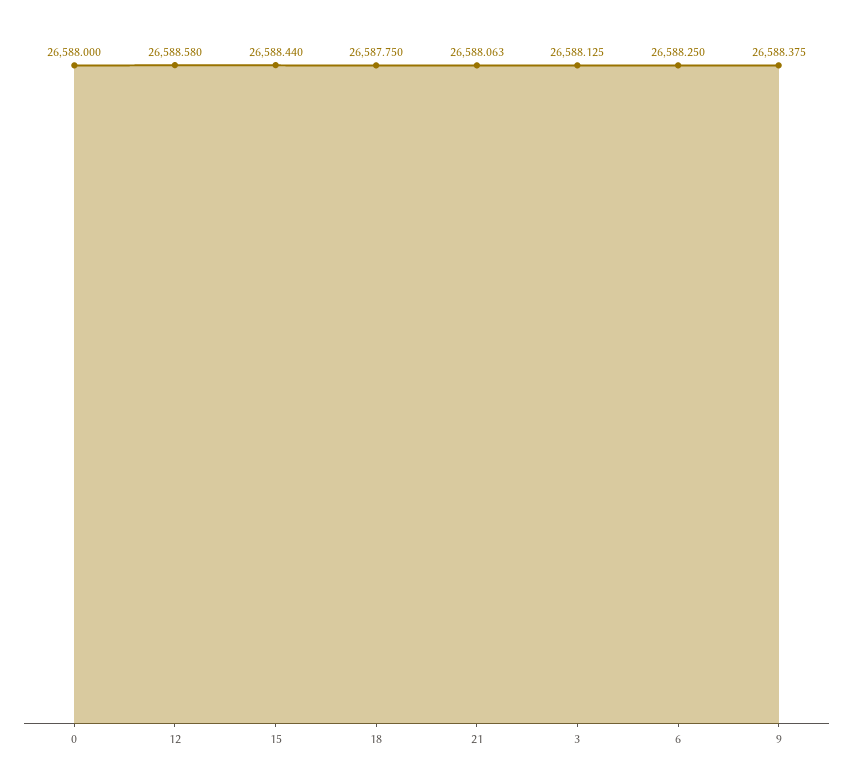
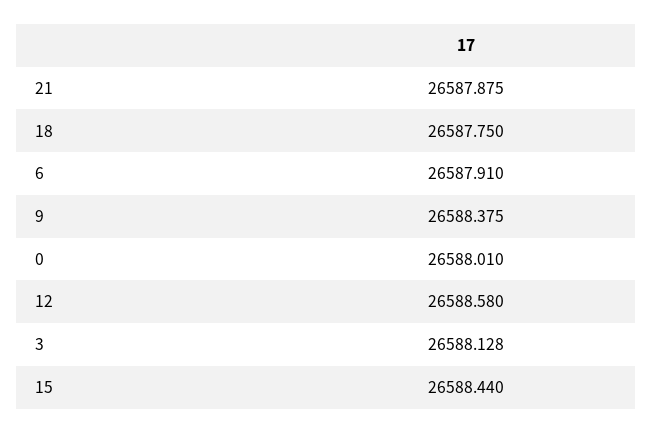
  {
-   "0": 26588,
+   "0": 26588.01,
    "12": 26588.58,
    "15": 26588.44,
    "18": 26587.75,
-   "21": 26588.063,
+   "21": 26587.875,
-   "3": 26588.125,
+   "3": 26588.128,
-   "6": 26588.25,
+   "6": 26587.91,
    "9": 26588.375
  }

